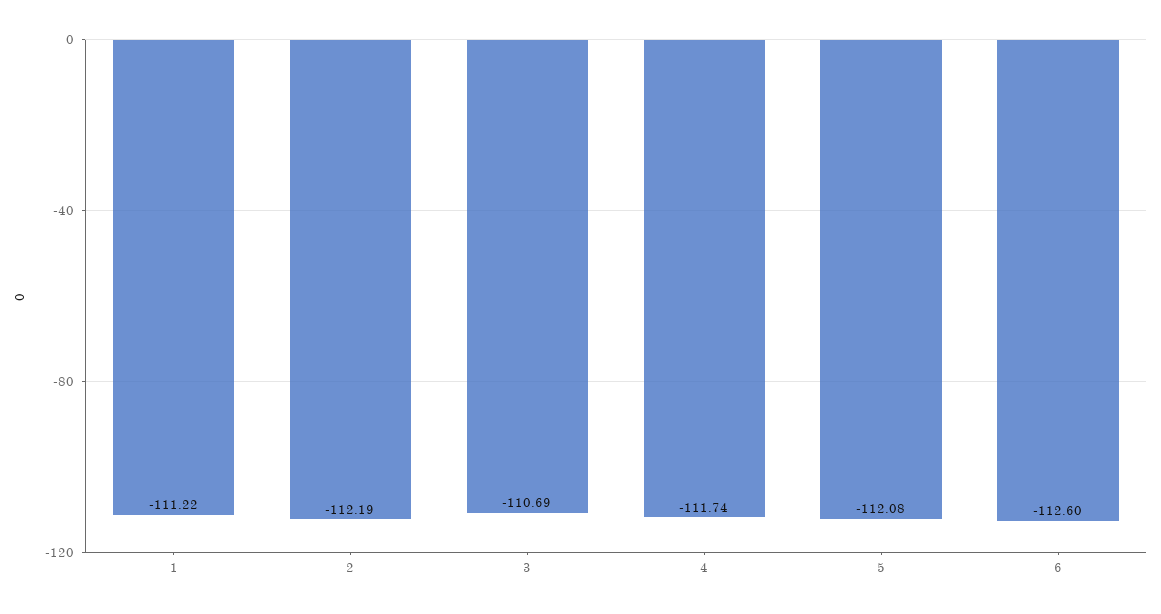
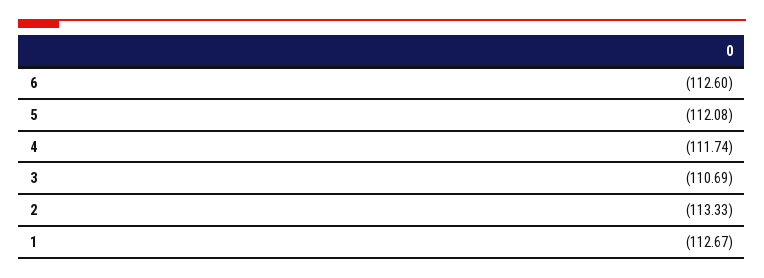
  {
-   "1": -111.22,
+   "1": -112.67,
-   "2": -112.19,
+   "2": -113.33,
    "3": -110.69,
    "4": -111.74,
    "5": -112.08,
    "6": -112.6
  }

